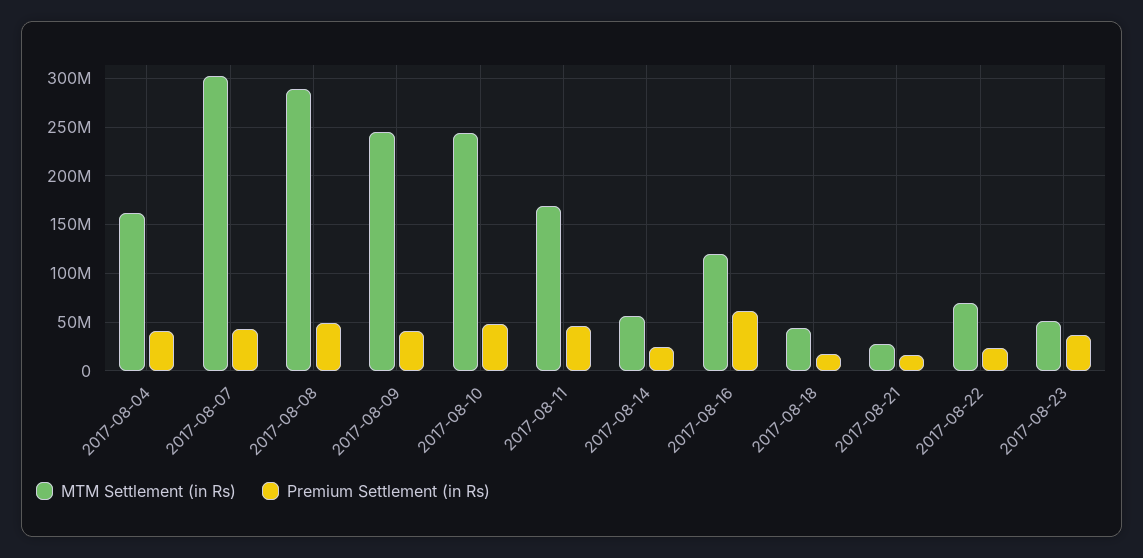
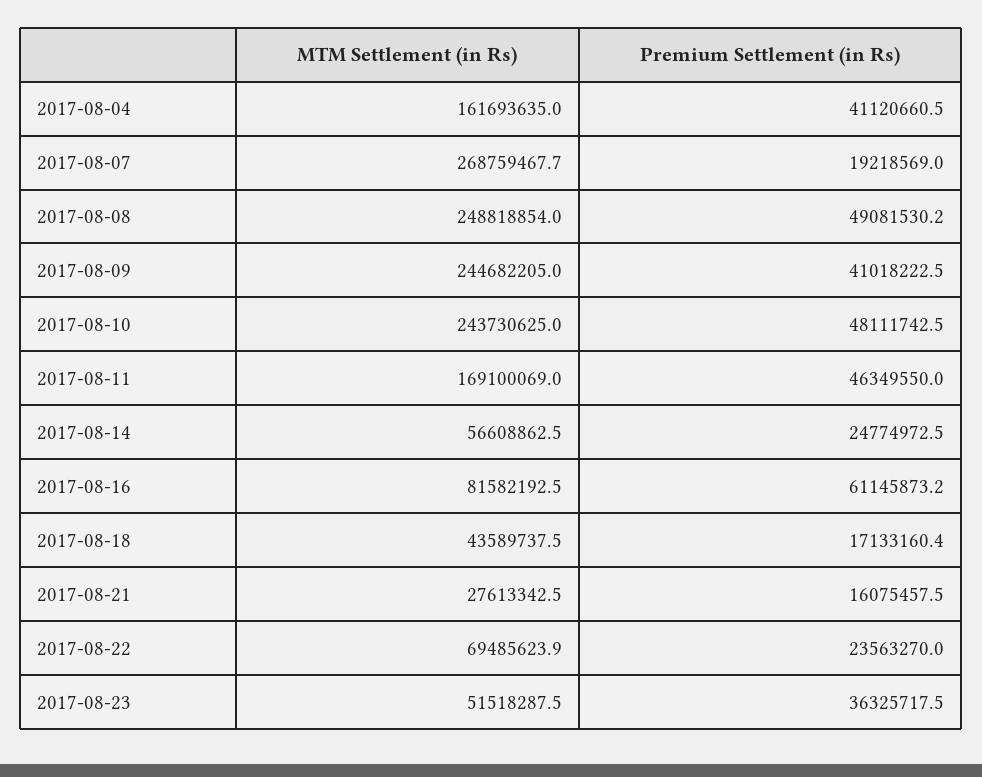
  {
    "MTM Settlement (in Rs)": {
      "2017-08-04": 161693635,
-     "2017-08-07": 300000000,
+     "2017-08-07": 268759467.7,
-     "2017-08-08": 290000000,
+     "2017-08-08": 248818854,
      "2017-08-09": 244682205,
      "2017-08-10": 243730625,
      "2017-08-11": 169100069,
      "2017-08-14": 56608862.5,
-     "2017-08-16": 120000000,
+     "2017-08-16": 81582192.5,
      "2017-08-18": 43589737.5,
      "2017-08-21": 27613342.5,
      "2017-08-22": 69485623.9,
      "2017-08-23": 51518287.5
    },
    "Premium Settlement (in Rs)": {
      "2017-08-04": 41120660.5,
-     "2017-08-07": 40000000,
+     "2017-08-07": 19218569,
      "2017-08-08": 49081530.2,
      "2017-08-09": 41018222.5,
      "2017-08-10": 48111742.5,
      "2017-08-11": 46349550,
      "2017-08-14": 24774972.5,
      "2017-08-16": 61145873.2,
      "2017-08-18": 17133160.4,
      "2017-08-21": 16075457.5,
      "2017-08-22": 23563270,
      "2017-08-23": 36325717.5
    }
  }

